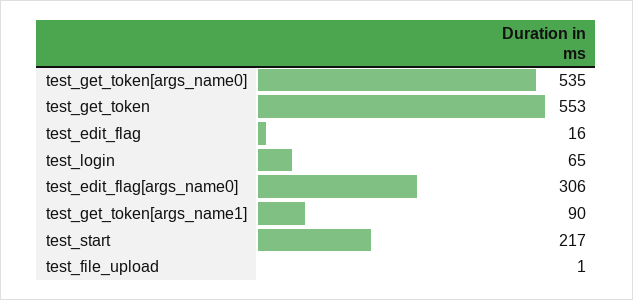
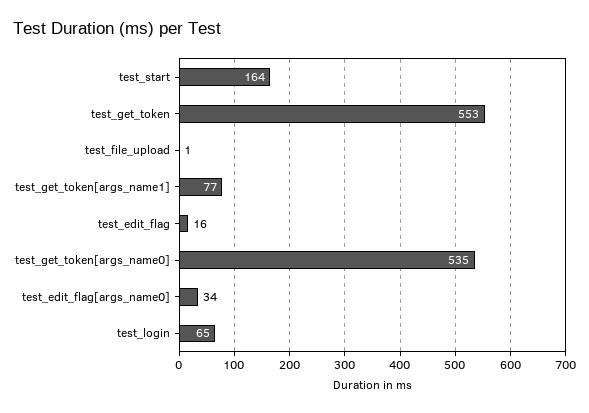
  {
    "test_get_token[args_name0]": 535,
    "test_get_token": 553,
    "test_edit_flag": 16,
    "test_login": 65,
-   "test_edit_flag[args_name0]": 306,
+   "test_edit_flag[args_name0]": 34,
-   "test_get_token[args_name1]": 90,
+   "test_get_token[args_name1]": 77,
-   "test_start": 217,
+   "test_start": 164,
    "test_file_upload": 1
  }

